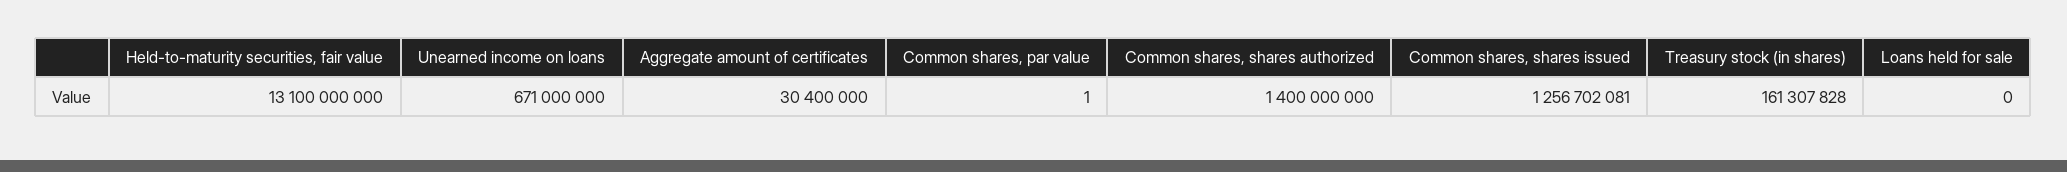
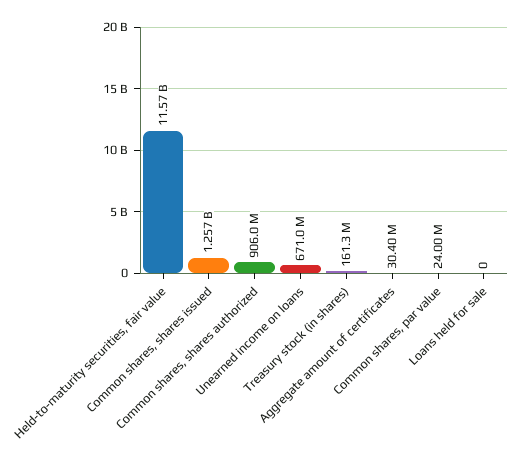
  {
-   "Held-to-maturity securities, fair value": 13100000000,
+   "Held-to-maturity securities, fair value": 11570000000,
    "Unearned income on loans": 671000000,
    "Aggregate amount of certificates": 30400000,
-   "Common shares, par value": 1,
+   "Common shares, par value": 24000000,
-   "Common shares, shares authorized": 1400000000,
+   "Common shares, shares authorized": 906000000,
    "Common shares, shares issued": 1256702081,
    "Treasury stock (in shares)": 161307828,
    "Loans held for sale": 0
  }

